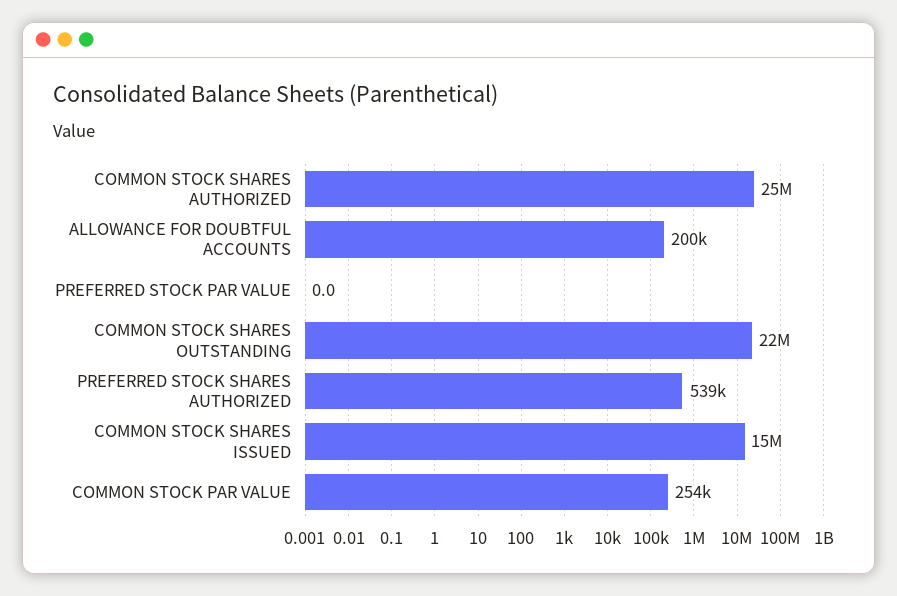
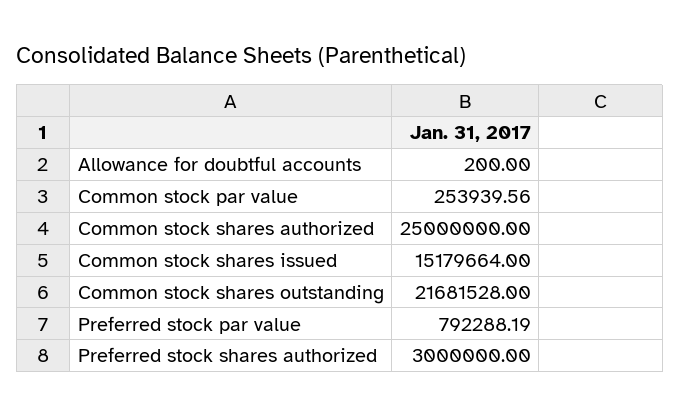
  {
    "COMMON STOCK SHARES AUTHORIZED": 25000000,
-   "ALLOWANCE FOR DOUBTFUL ACCOUNTS": 200000,
+   "ALLOWANCE FOR DOUBTFUL ACCOUNTS": 200,
-   "PREFERRED STOCK PAR VALUE": 0,
+   "PREFERRED STOCK PAR VALUE": 792288.19,
    "COMMON STOCK SHARES OUTSTANDING": 21681528,
-   "PREFERRED STOCK SHARES AUTHORIZED": 539000,
+   "PREFERRED STOCK SHARES AUTHORIZED": 3000000,
    "COMMON STOCK SHARES ISSUED": 15179664,
    "COMMON STOCK PAR VALUE": 253939.56
  }

